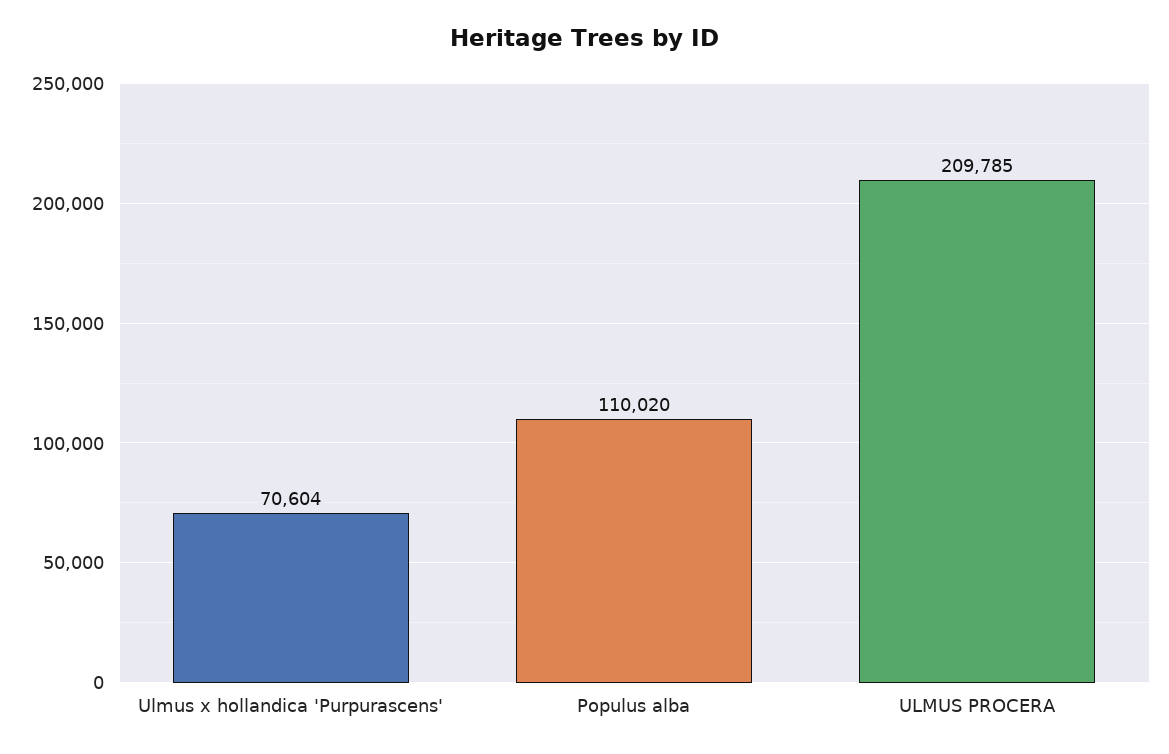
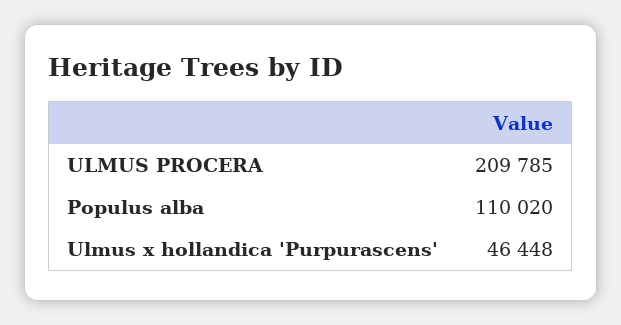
  {
-   "Ulmus x hollandica 'Purpurascens'": 70604,
+   "Ulmus x hollandica 'Purpurascens'": 46448,
    "Populus alba": 110020,
    "ULMUS PROCERA": 209785
  }

